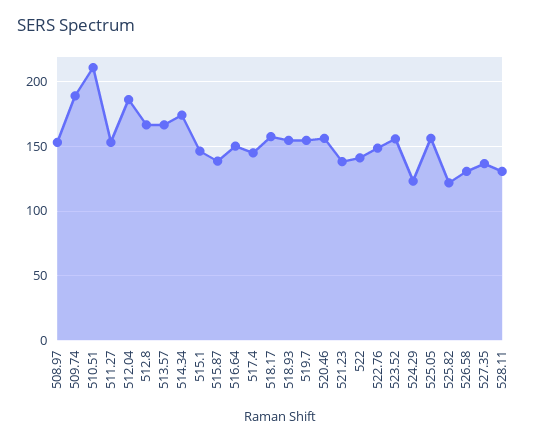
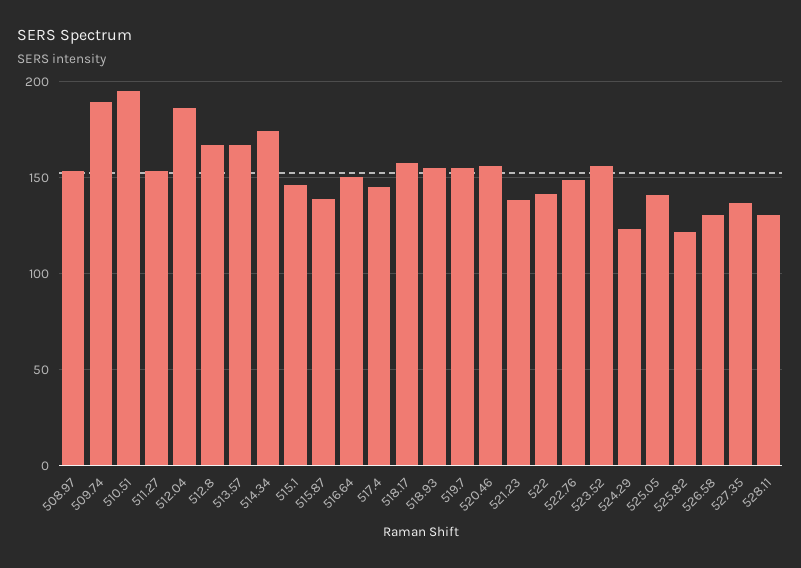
  {
    "508.97": 155,
    "509.74": 190,
-   "510.51": 210,
+   "510.51": 195,
    "511.27": 155,
    "512.04": 185,
    "512.8": 165,
    "513.57": 165,
    "514.34": 175,
    "515.1": 145,
    "515.87": 140,
    "516.64": 150,
    "517.4": 145,
    "518.17": 160,
    "518.93": 155,
    "519.7": 155,
    "520.46": 155,
    "521.23": 140,
    "522": 140,
    "522.76": 150,
    "523.52": 155,
    "524.29": 125,
-   "525.05": 155,
+   "525.05": 140,
    "525.82": 120,
    "526.58": 130,
    "527.35": 135,
    "528.11": 130
  }

